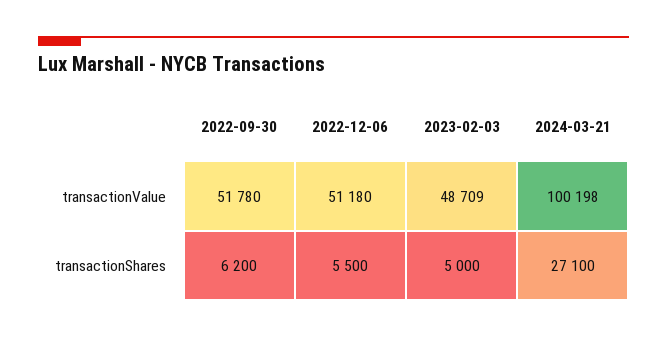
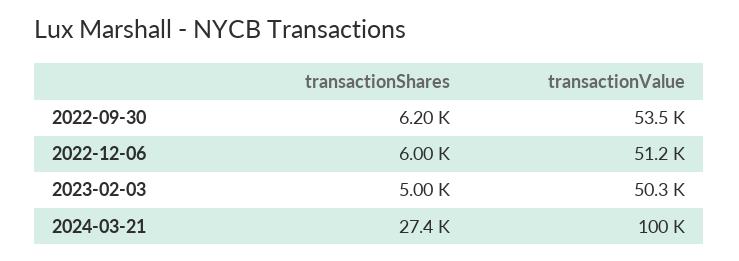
  {
    "2022-09-30": {
-     "transactionValue": 51780,
+     "transactionValue": 53500,
      "transactionShares": 6200
    },
    "2022-12-06": {
      "transactionValue": 51180,
-     "transactionShares": 5500
+     "transactionShares": 6000
    },
    "2023-02-03": {
-     "transactionValue": 48709,
+     "transactionValue": 50300,
      "transactionShares": 5000
    },
    "2024-03-21": {
      "transactionValue": 100198,
-     "transactionShares": 27100
+     "transactionShares": 27400
    }
  }

